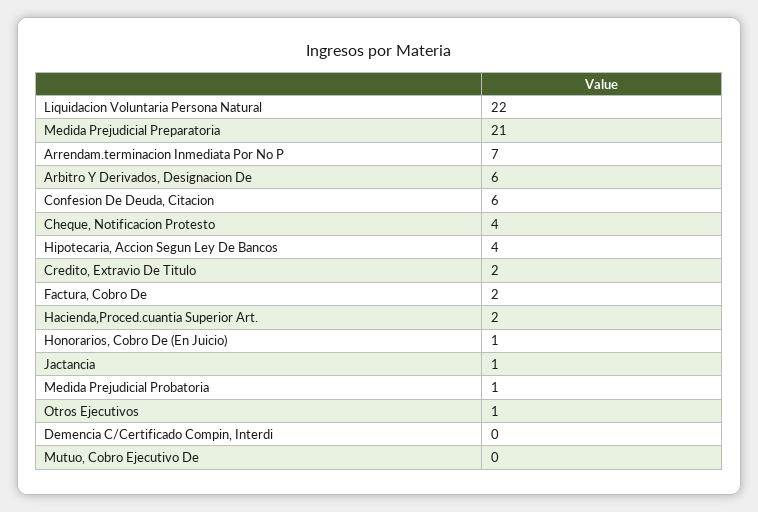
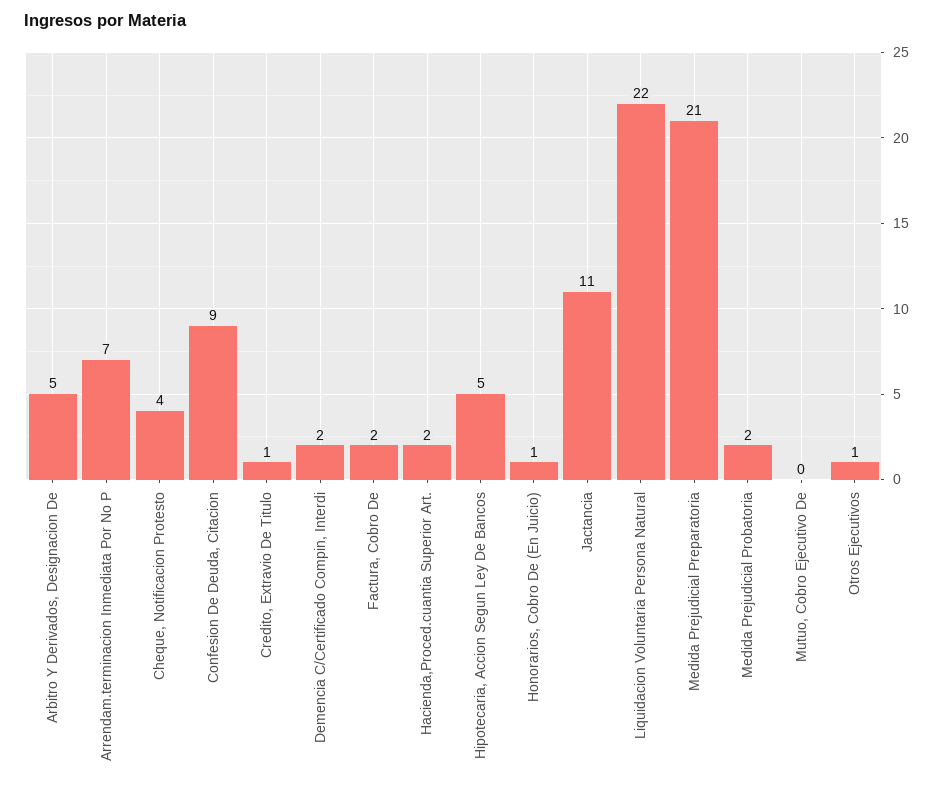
  {
    "Liquidacion Voluntaria Persona Natural": 22,
    "Medida Prejudicial Preparatoria": 21,
    "Arrendam.terminacion Inmediata Por No P": 7,
-   "Arbitro Y Derivados, Designacion De": 6,
+   "Arbitro Y Derivados, Designacion De": 5,
-   "Confesion De Deuda, Citacion": 6,
+   "Confesion De Deuda, Citacion": 9,
    "Cheque, Notificacion Protesto": 4,
-   "Hipotecaria, Accion Segun Ley De Bancos": 4,
+   "Hipotecaria, Accion Segun Ley De Bancos": 5,
-   "Credito, Extravio De Titulo": 2,
+   "Credito, Extravio De Titulo": 1,
    "Factura, Cobro De": 2,
    "Hacienda,Proced.cuantia Superior Art.": 2,
    "Honorarios, Cobro De (En Juicio)": 1,
-   "Jactancia": 1,
+   "Jactancia": 11,
-   "Medida Prejudicial Probatoria": 1,
+   "Medida Prejudicial Probatoria": 2,
    "Otros Ejecutivos": 1,
-   "Demencia C/Certificado Compin, Interdi": 0,
+   "Demencia C/Certificado Compin, Interdi": 2,
    "Mutuo, Cobro Ejecutivo De": 0
  }

